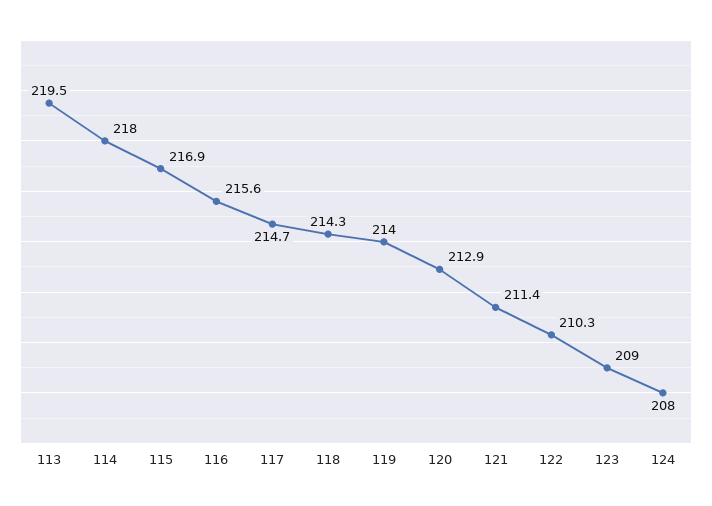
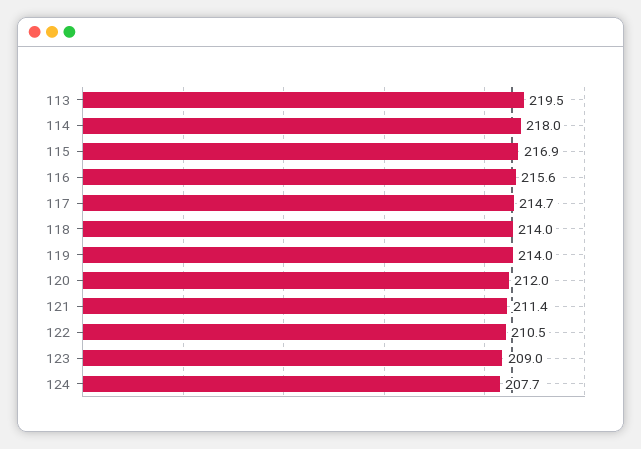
  {
    "113": 219.5,
    "114": 218,
    "115": 216.9,
    "116": 215.6,
    "117": 214.7,
-   "118": 214.3,
+   "118": 214,
    "119": 214,
-   "120": 212.9,
+   "120": 212,
    "121": 211.4,
-   "122": 210.3,
+   "122": 210.5,
    "123": 209,
-   "124": 208
+   "124": 207.7
  }

